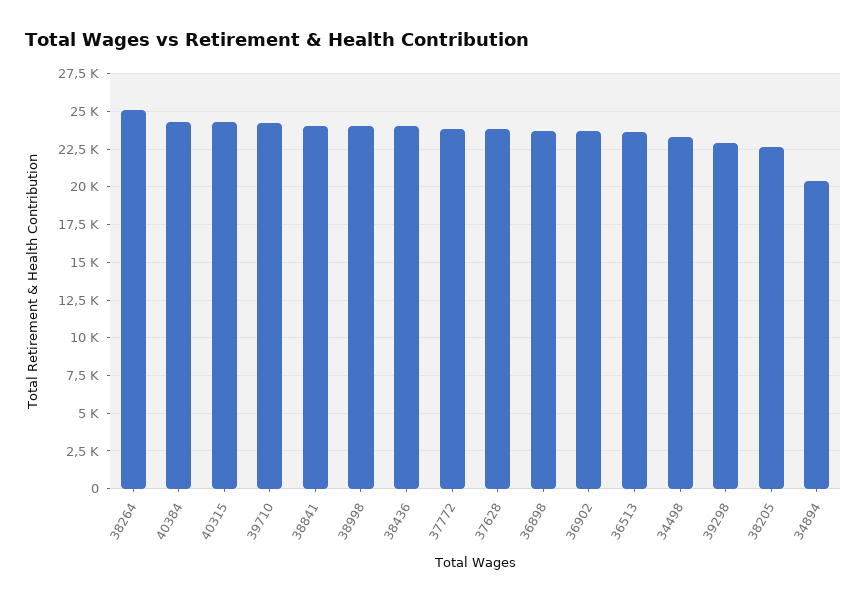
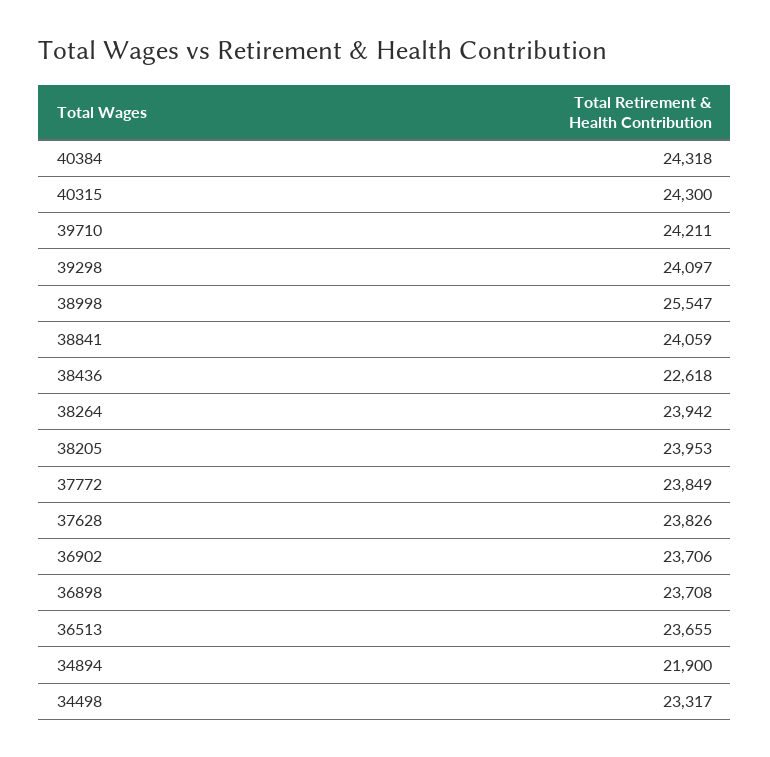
  {
-   "38264": 25000,
+   "38264": 23942,
    "40384": 24318,
    "40315": 24300,
    "39710": 24211,
    "38841": 24059,
-   "38998": 24000,
+   "38998": 25547,
-   "38436": 24000,
+   "38436": 22618,
    "37772": 23849,
    "37628": 23826,
    "36898": 23708,
    "36902": 23706,
    "36513": 23655,
    "34498": 23317,
-   "39298": 23000,
+   "39298": 24097,
-   "38205": 22500,
+   "38205": 23953,
-   "34894": 20500
+   "34894": 21900
  }

